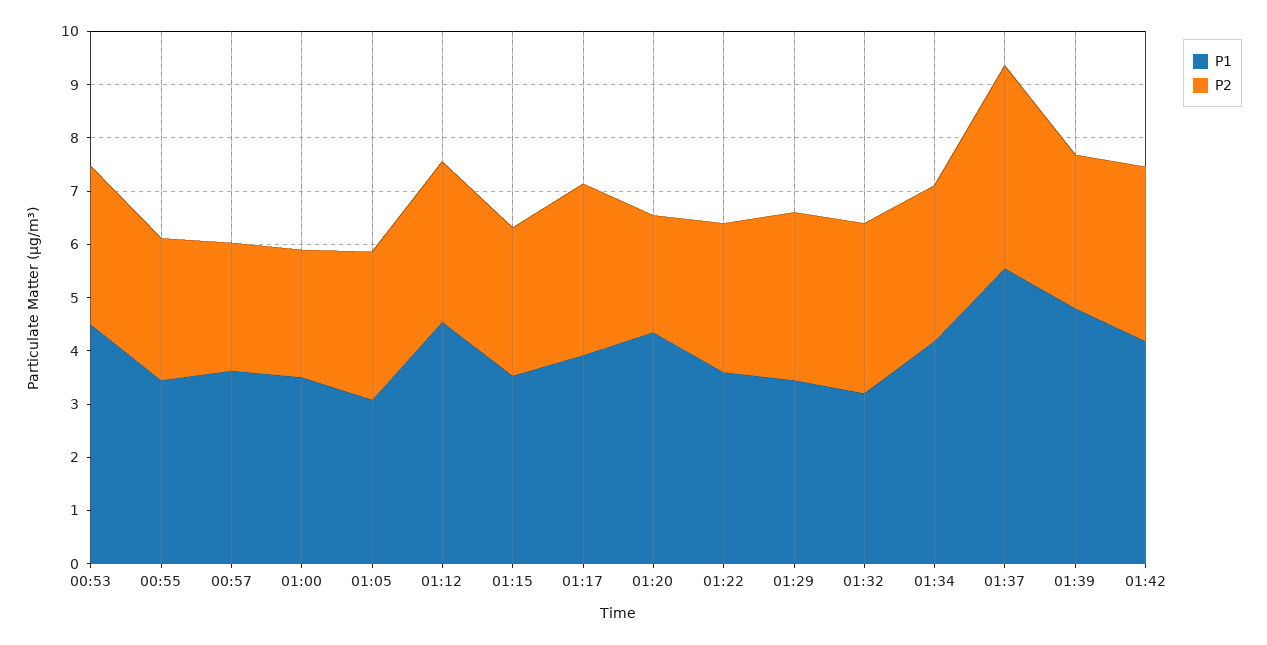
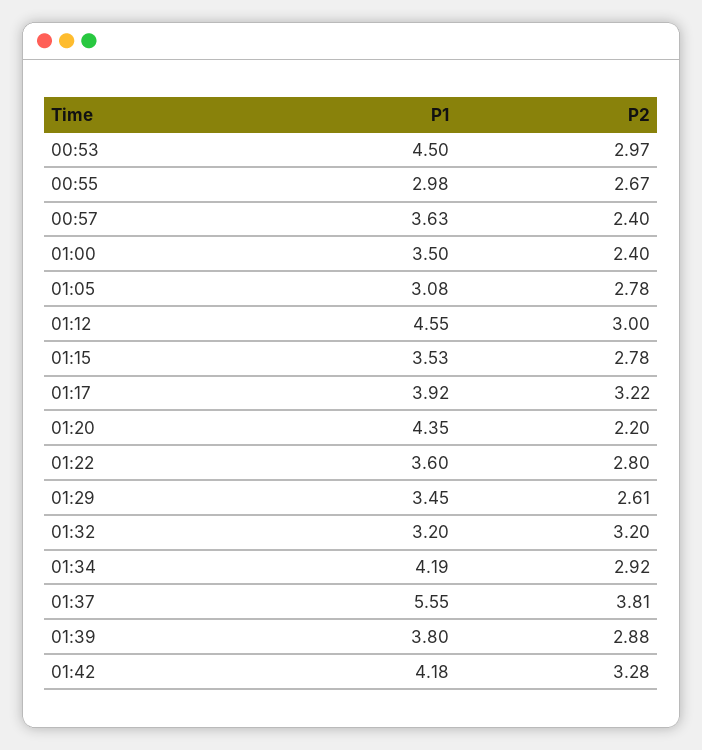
  {
    "P1": {
      "00:53": 4.5,
-     "00:55": 3.4,
+     "00:55": 2.98,
      "00:57": 3.63,
      "01:00": 3.5,
      "01:05": 3.08,
      "01:12": 4.55,
      "01:15": 3.53,
      "01:17": 3.92,
      "01:20": 4.35,
      "01:22": 3.6,
      "01:29": 3.45,
      "01:32": 3.2,
      "01:34": 4.19,
      "01:37": 5.55,
-     "01:39": 4.8,
+     "01:39": 3.8,
      "01:42": 4.18
    },
    "P2": {
      "00:53": 2.97,
      "00:55": 2.67,
      "00:57": 2.4,
      "01:00": 2.4,
      "01:05": 2.78,
      "01:12": 3,
      "01:15": 2.78,
      "01:17": 3.22,
      "01:20": 2.2,
      "01:22": 2.8,
-     "01:29": 3.2,
+     "01:29": 2.61,
      "01:32": 3.2,
      "01:34": 2.92,
      "01:37": 3.81,
      "01:39": 2.88,
      "01:42": 3.28
    }
  }

